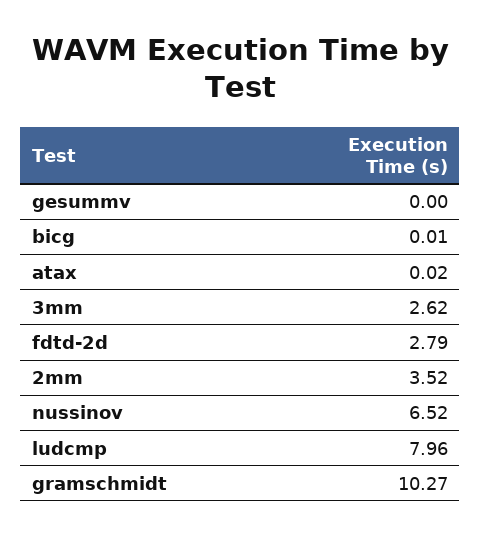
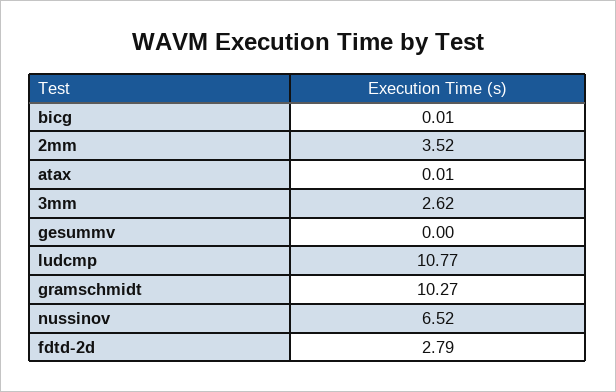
  {
    "gesummv": 0,
    "bicg": 0.01,
-   "atax": 0.02,
+   "atax": 0.01,
    "3mm": 2.62,
    "fdtd-2d": 2.79,
    "2mm": 3.52,
    "nussinov": 6.52,
-   "ludcmp": 7.96,
+   "ludcmp": 10.77,
    "gramschmidt": 10.27
  }

